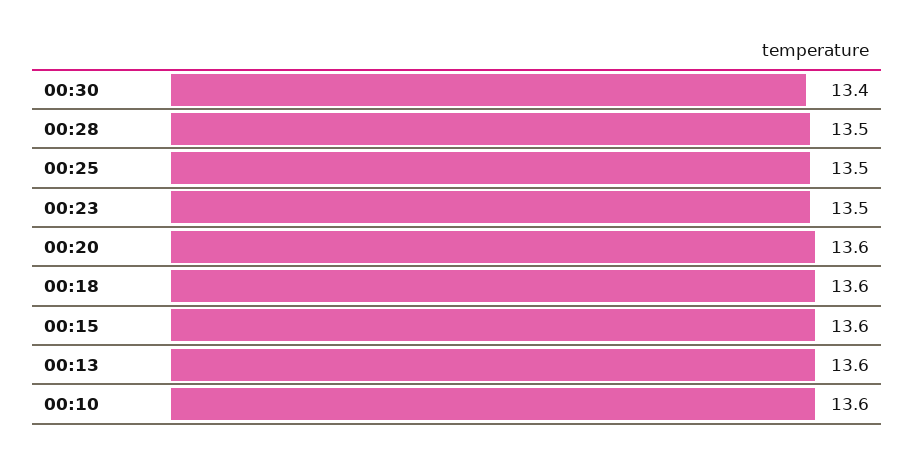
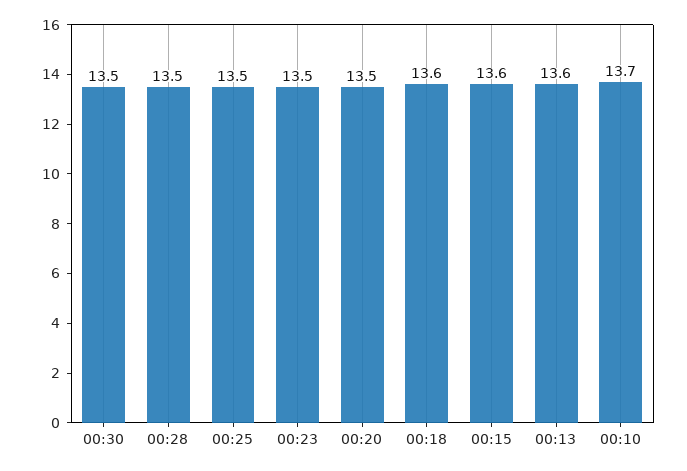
  {
-   "00:30": 13.4,
+   "00:30": 13.5,
    "00:28": 13.5,
    "00:25": 13.5,
    "00:23": 13.5,
-   "00:20": 13.6,
+   "00:20": 13.5,
    "00:18": 13.6,
    "00:15": 13.6,
    "00:13": 13.6,
-   "00:10": 13.6
+   "00:10": 13.7
  }

